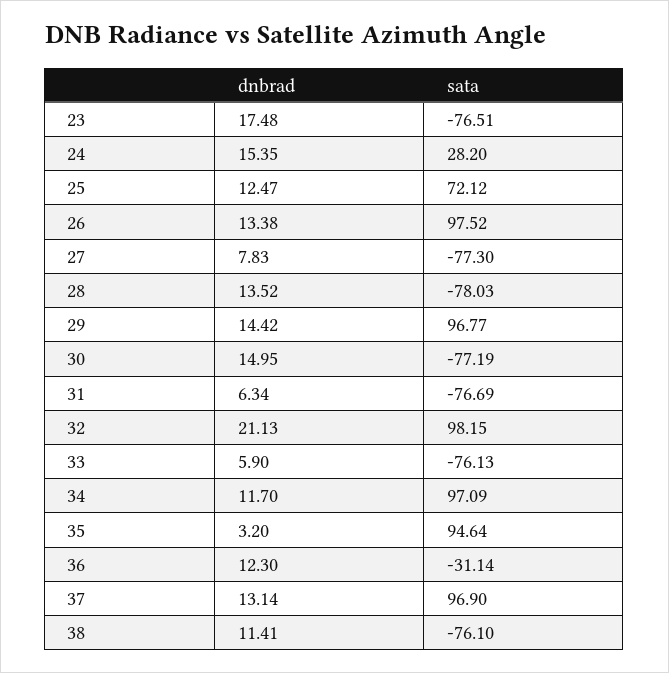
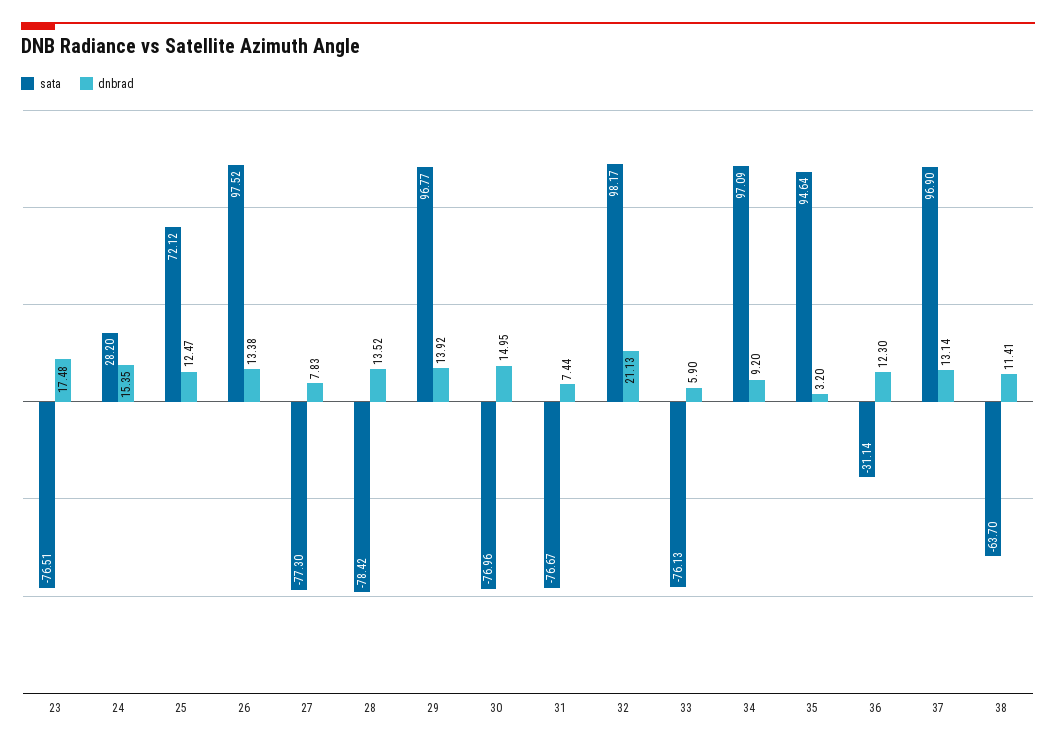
  {
    "dnbrad": {
      "23": 17.48,
      "24": 15.35,
      "25": 12.47,
      "26": 13.38,
      "27": 7.83,
      "28": 13.52,
-     "29": 14.42,
+     "29": 13.92,
      "30": 14.95,
-     "31": 6.34,
+     "31": 7.44,
      "32": 21.13,
      "33": 5.9,
-     "34": 11.7,
+     "34": 9.2,
      "35": 3.2,
      "36": 12.3,
      "37": 13.14,
      "38": 11.41
    },
    "sata": {
      "23": -76.51,
      "24": 28.2,
      "25": 72.12,
      "26": 97.52,
      "27": -77.3,
-     "28": -78.03,
+     "28": -78.42,
      "29": 96.77,
-     "30": -77.19,
+     "30": -76.96,
-     "31": -76.69,
+     "31": -76.67,
-     "32": 98.15,
+     "32": 98.17,
      "33": -76.13,
      "34": 97.09,
      "35": 94.64,
      "36": -31.14,
      "37": 96.9,
-     "38": -76.1
+     "38": -63.7
    }
  }

